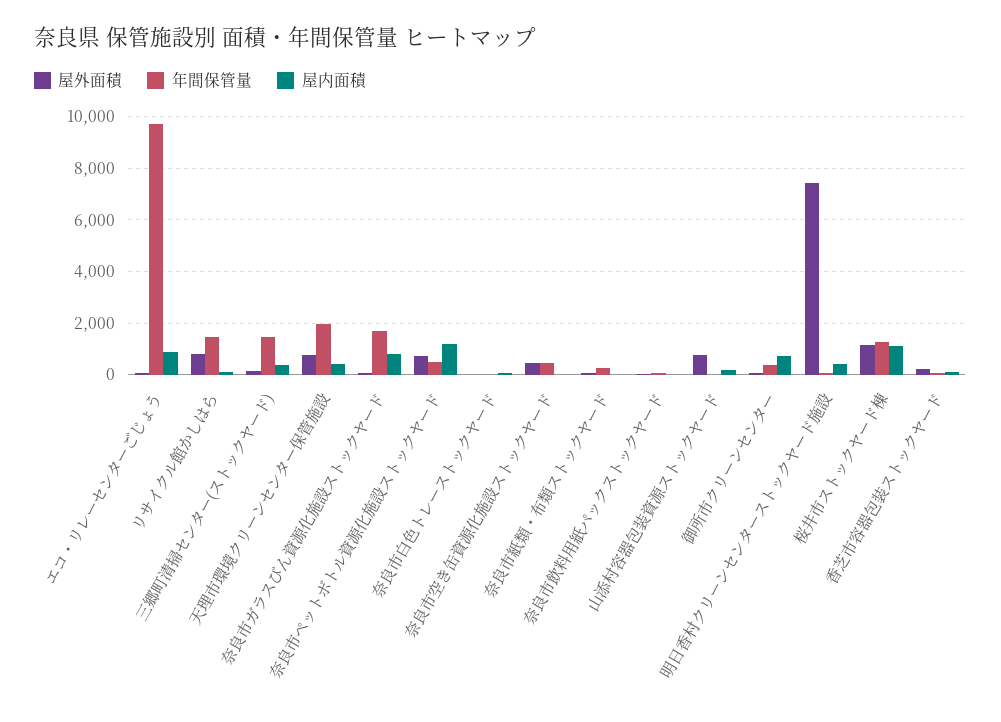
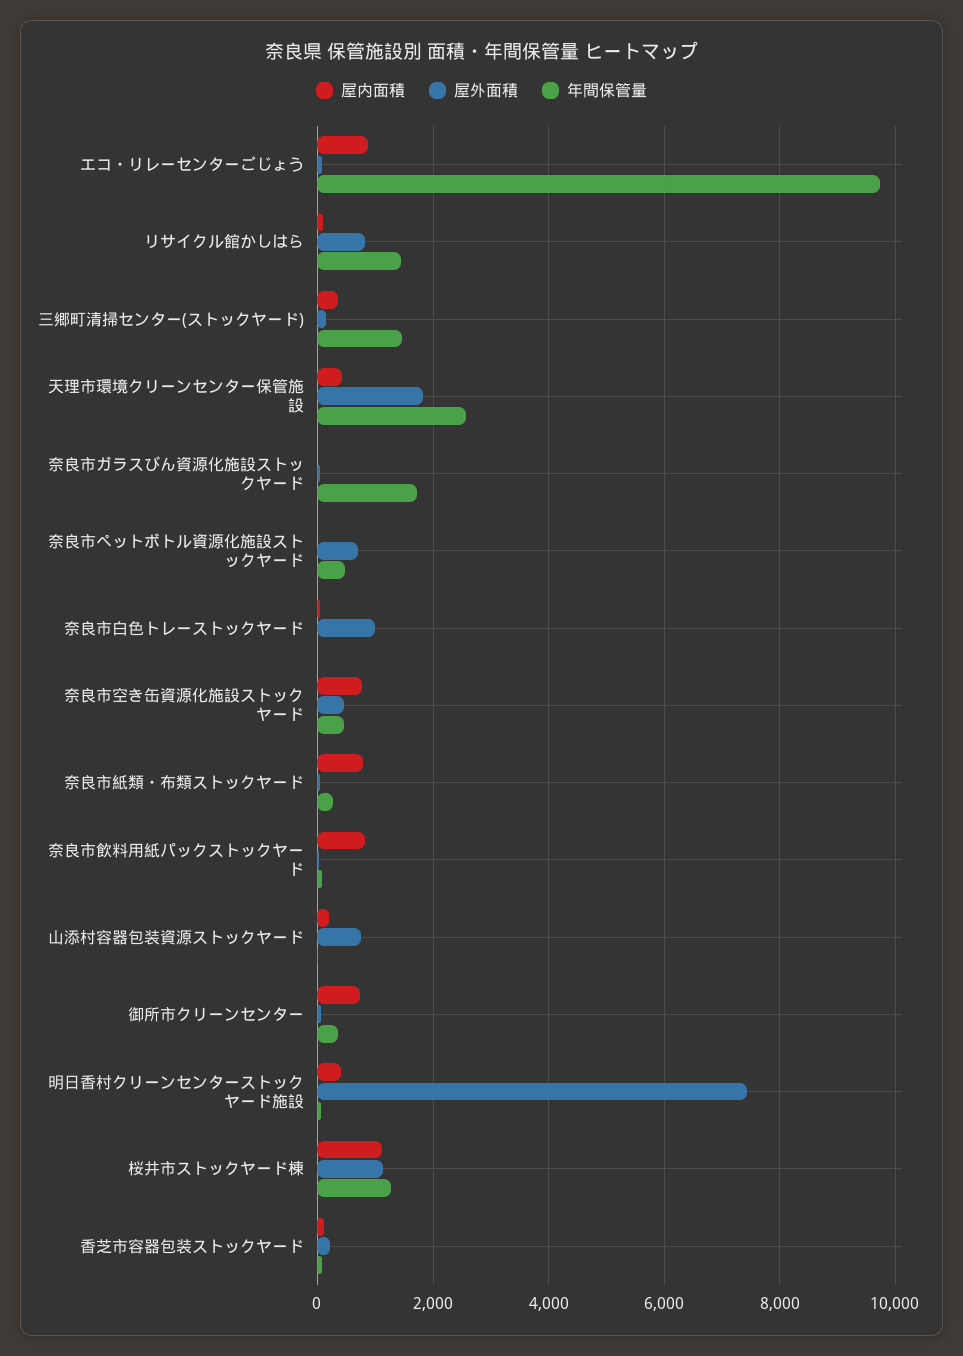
  {
    "屋外面積": {
      "エコ・リレーセンターごじょう": 0,
      "リサイクル館かしはら": 800,
      "三郷町清掃センター(ストックヤード)": 200,
-     "天理市環境クリーンセンター保管施設": 750,
+     "天理市環境クリーンセンター保管施設": 1800,
      "奈良市ガラスびん資源化施設ストックヤード": 0,
      "奈良市ペットボトル資源化施設ストックヤード": 800,
-     "奈良市白色トレーストックヤード": 0,
+     "奈良市白色トレーストックヤード": 1000,
      "奈良市空き缶資源化施設ストックヤード": 400,
      "奈良市紙類・布類ストックヤード": 0,
      "奈良市飲料用紙パックストックヤード": 0,
      "山添村容器包装資源ストックヤード": 800,
      "御所市クリーンセンター": 0,
      "明日香村クリーンセンターストックヤード施設": 7400,
      "桜井市ストックヤード棟": 1200,
      "香芝市容器包装ストックヤード": 200
    },
    "年間保管量": {
      "エコ・リレーセンターごじょう": 9800,
      "リサイクル館かしはら": 1400,
      "三郷町清掃センター(ストックヤード)": 1400,
-     "天理市環境クリーンセンター保管施設": 2000,
+     "天理市環境クリーンセンター保管施設": 2600,
      "奈良市ガラスびん資源化施設ストックヤード": 1800,
      "奈良市ペットボトル資源化施設ストックヤード": 400,
      "奈良市白色トレーストックヤード": 0,
      "奈良市空き缶資源化施設ストックヤード": 400,
      "奈良市紙類・布類ストックヤード": 200,
      "奈良市飲料用紙パックストックヤード": 0,
      "山添村容器包装資源ストックヤード": 0,
      "御所市クリーンセンター": 400,
      "明日香村クリーンセンターストックヤード施設": 0,
      "桜井市ストックヤード棟": 1200,
      "香芝市容器包装ストックヤード": 0
    },
    "屋内面積": {
      "エコ・リレーセンターごじょう": 800,
      "リサイクル館かしはら": 0,
      "三郷町清掃センター(ストックヤード)": 400,
      "天理市環境クリーンセンター保管施設": 400,
-     "奈良市ガラスびん資源化施設ストックヤード": 750,
+     "奈良市ガラスびん資源化施設ストックヤード": 0,
-     "奈良市ペットボトル資源化施設ストックヤード": 1250,
+     "奈良市ペットボトル資源化施設ストックヤード": 0,
      "奈良市白色トレーストックヤード": 0,
-     "奈良市空き缶資源化施設ストックヤード": 0,
+     "奈良市空き缶資源化施設ストックヤード": 800,
-     "奈良市紙類・布類ストックヤード": 0,
+     "奈良市紙類・布類ストックヤード": 800,
-     "奈良市飲料用紙パックストックヤード": 0,
+     "奈良市飲料用紙パックストックヤード": 800,
      "山添村容器包装資源ストックヤード": 200,
      "御所市クリーンセンター": 800,
      "明日香村クリーンセンターストックヤード施設": 400,
      "桜井市ストックヤード棟": 1200,
      "香芝市容器包装ストックヤード": 200
    }
  }

